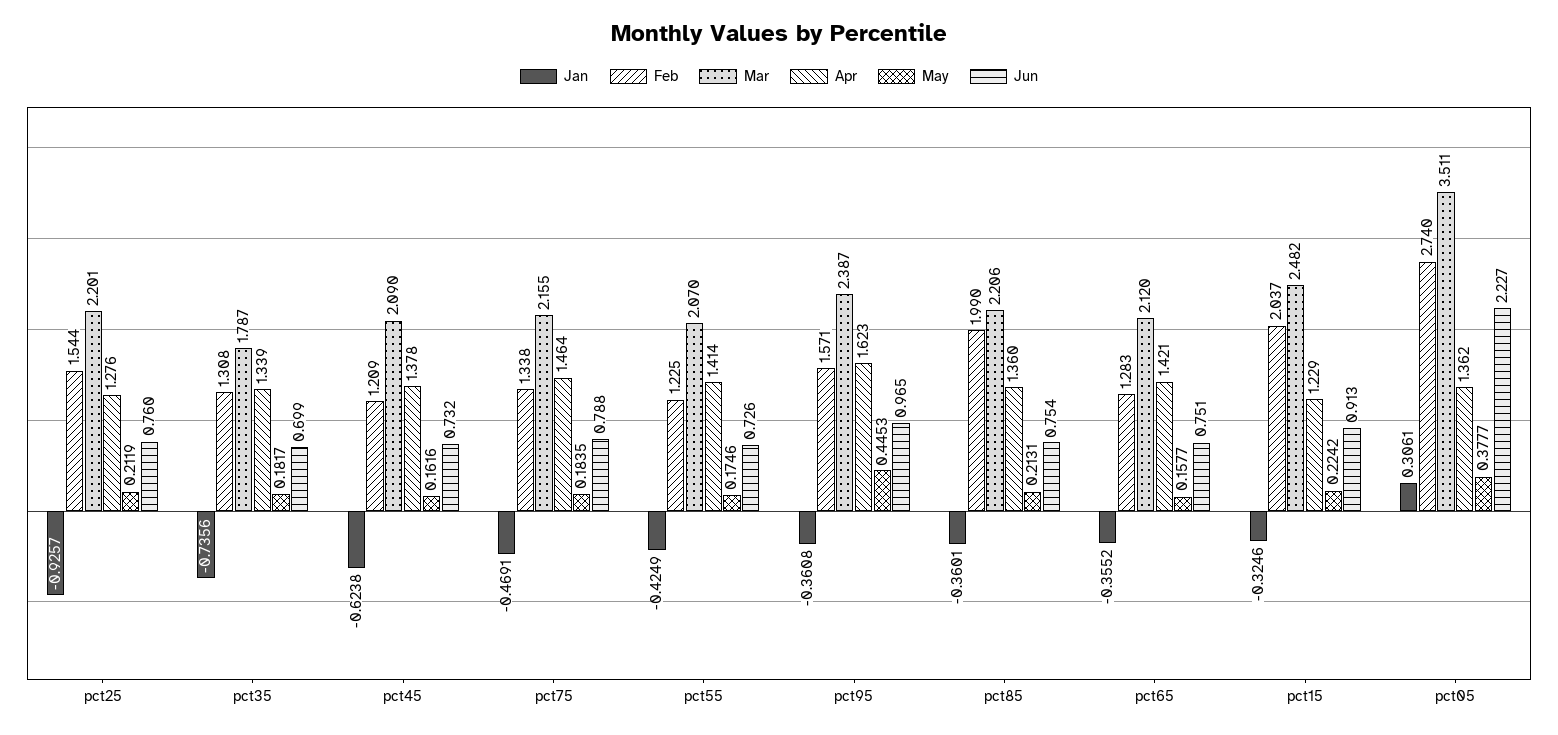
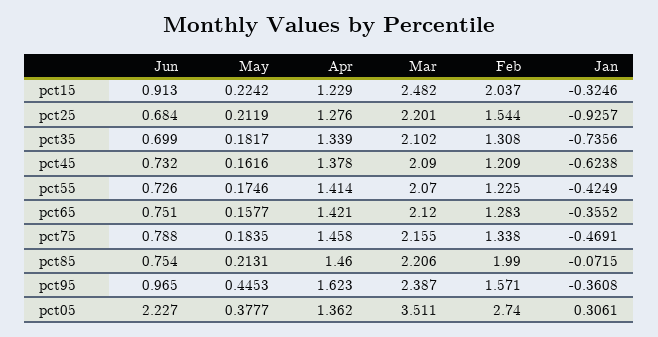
  {
    "Jan": {
      "pct25": -0.9257,
      "pct35": -0.7356,
      "pct45": -0.6238,
      "pct75": -0.4691,
      "pct55": -0.4249,
      "pct95": -0.3608,
-     "pct85": -0.3601,
+     "pct85": -0.0715,
      "pct65": -0.3552,
      "pct15": -0.3246,
      "pct05": 0.3061
    },
    "Feb": {
      "pct25": 1.544,
      "pct35": 1.308,
      "pct45": 1.209,
      "pct75": 1.338,
      "pct55": 1.225,
      "pct95": 1.571,
      "pct85": 1.99,
      "pct65": 1.283,
      "pct15": 2.037,
      "pct05": 2.74
    },
    "Mar": {
      "pct25": 2.201,
-     "pct35": 1.787,
+     "pct35": 2.102,
      "pct45": 2.09,
      "pct75": 2.155,
      "pct55": 2.07,
      "pct95": 2.387,
      "pct85": 2.206,
      "pct65": 2.12,
      "pct15": 2.482,
      "pct05": 3.511
    },
    "Apr": {
      "pct25": 1.276,
      "pct35": 1.339,
      "pct45": 1.378,
-     "pct75": 1.464,
+     "pct75": 1.458,
      "pct55": 1.414,
      "pct95": 1.623,
-     "pct85": 1.36,
+     "pct85": 1.46,
      "pct65": 1.421,
      "pct15": 1.229,
      "pct05": 1.362
    },
    "May": {
      "pct25": 0.2119,
      "pct35": 0.1817,
      "pct45": 0.1616,
      "pct75": 0.1835,
      "pct55": 0.1746,
      "pct95": 0.4453,
      "pct85": 0.2131,
      "pct65": 0.1577,
      "pct15": 0.2242,
      "pct05": 0.3777
    },
    "Jun": {
-     "pct25": 0.76,
+     "pct25": 0.684,
      "pct35": 0.699,
      "pct45": 0.732,
      "pct75": 0.788,
      "pct55": 0.726,
      "pct95": 0.965,
      "pct85": 0.754,
      "pct65": 0.751,
      "pct15": 0.913,
      "pct05": 2.227
    }
  }

